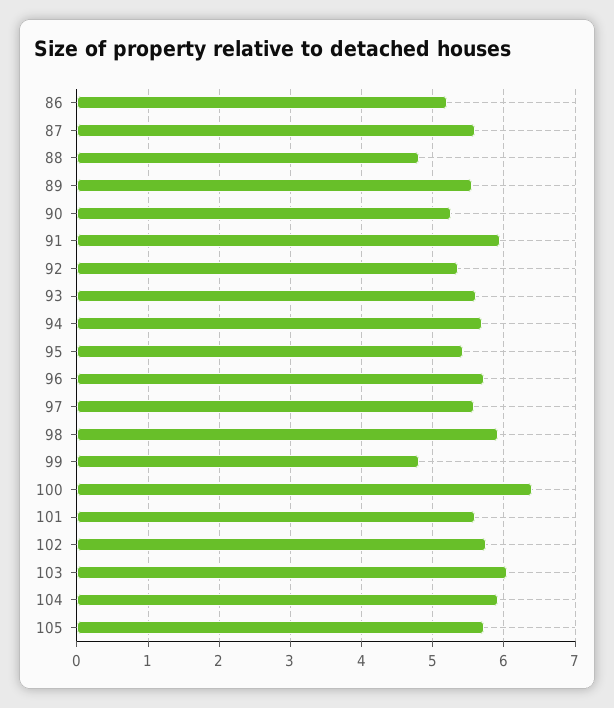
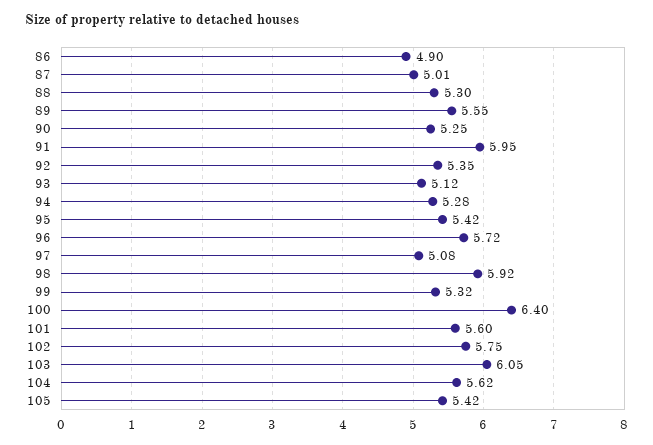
  {
-   "86": 5.2,
+   "86": 4.9,
-   "87": 5.6,
+   "87": 5.01,
-   "88": 4.8,
+   "88": 5.3,
    "89": 5.55,
    "90": 5.25,
    "91": 5.95,
    "92": 5.35,
-   "93": 5.6,
+   "93": 5.12,
-   "94": 5.7,
+   "94": 5.28,
    "95": 5.42,
    "96": 5.72,
-   "97": 5.6,
+   "97": 5.08,
    "98": 5.92,
-   "99": 4.8,
+   "99": 5.32,
    "100": 6.4,
    "101": 5.6,
    "102": 5.75,
    "103": 6.05,
-   "104": 5.9,
+   "104": 5.62,
-   "105": 5.7
+   "105": 5.42
  }

